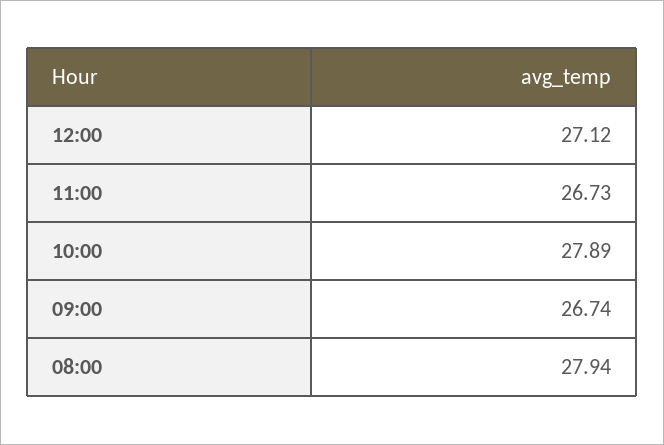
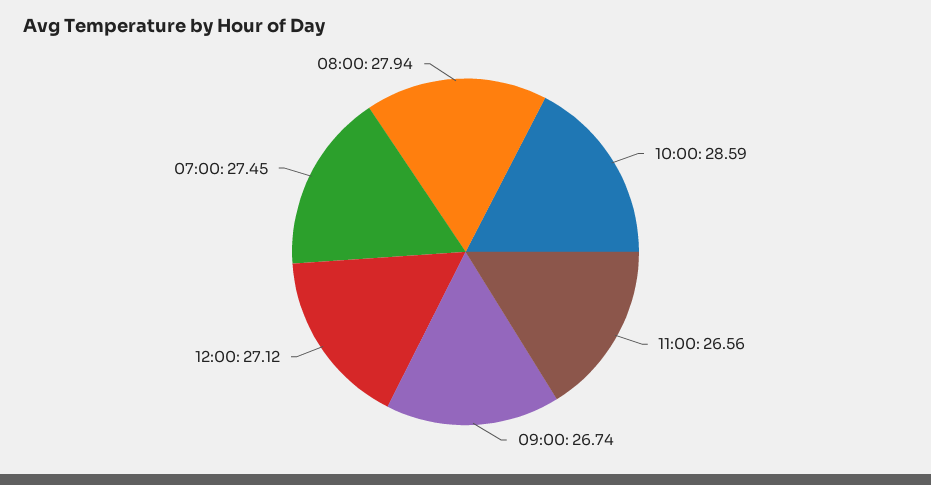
  {
    "12:00": 27.12,
-   "11:00": 26.73,
+   "11:00": 26.56,
-   "10:00": 27.89,
+   "10:00": 28.59,
    "09:00": 26.74,
-   "08:00": 27.94
+   "08:00": 27.94,
+   "07:00": 27.45
  }

